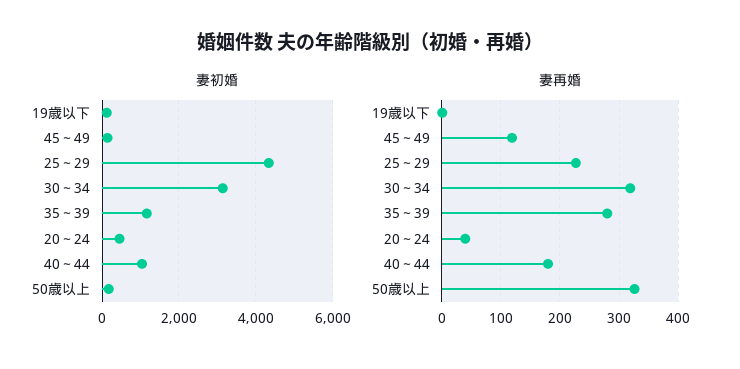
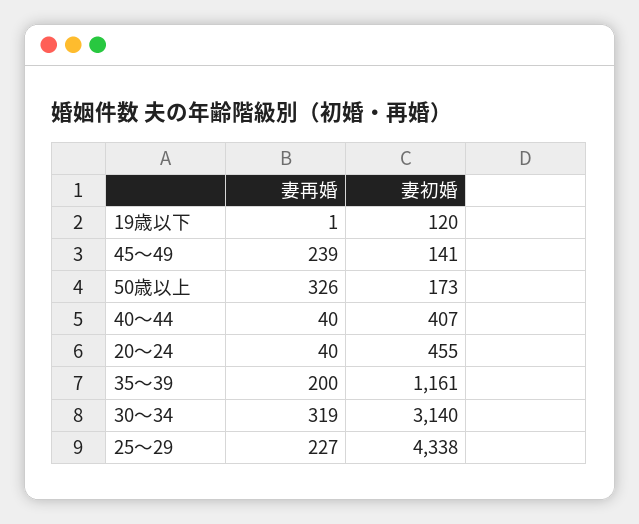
  {
    "妻初婚": {
      "19歳以下": 120,
      "45～49": 141,
      "25～29": 4338,
      "30～34": 3140,
      "35～39": 1161,
      "20～24": 455,
-     "40～44": 1000,
+     "40～44": 407,
      "50歳以上": 173
    },
    "妻再婚": {
      "19歳以下": 1,
-     "45～49": 120,
+     "45～49": 239,
      "25～29": 227,
      "30～34": 319,
-     "35～39": 280,
+     "35～39": 200,
      "20～24": 40,
-     "40～44": 180,
+     "40～44": 40,
      "50歳以上": 326
    }
  }

